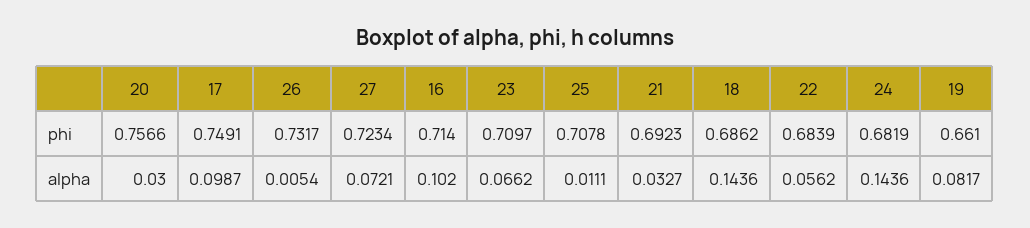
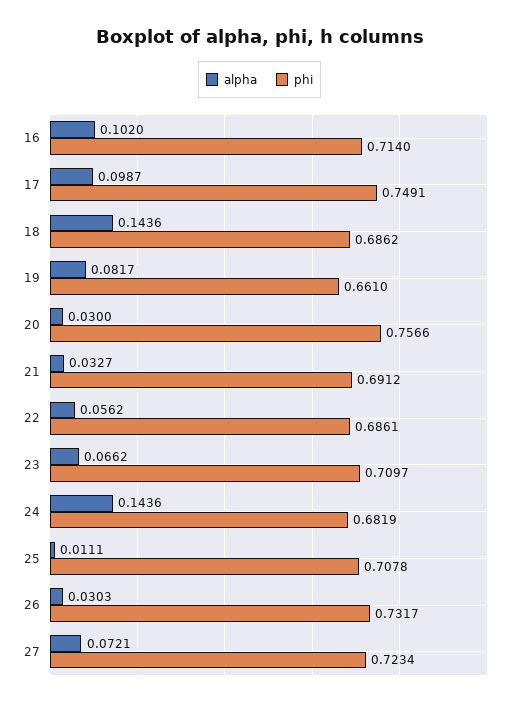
  {
    "phi": {
      "20": 0.7566,
      "17": 0.7491,
      "26": 0.7317,
      "27": 0.7234,
      "16": 0.714,
      "23": 0.7097,
      "25": 0.7078,
-     "21": 0.6923,
+     "21": 0.6912,
      "18": 0.6862,
-     "22": 0.6839,
+     "22": 0.6861,
      "24": 0.6819,
      "19": 0.661
    },
    "alpha": {
      "20": 0.03,
      "17": 0.0987,
-     "26": 0.0054,
+     "26": 0.0303,
      "27": 0.0721,
      "16": 0.102,
      "23": 0.0662,
      "25": 0.0111,
      "21": 0.0327,
      "18": 0.1436,
      "22": 0.0562,
      "24": 0.1436,
      "19": 0.0817
    }
  }

